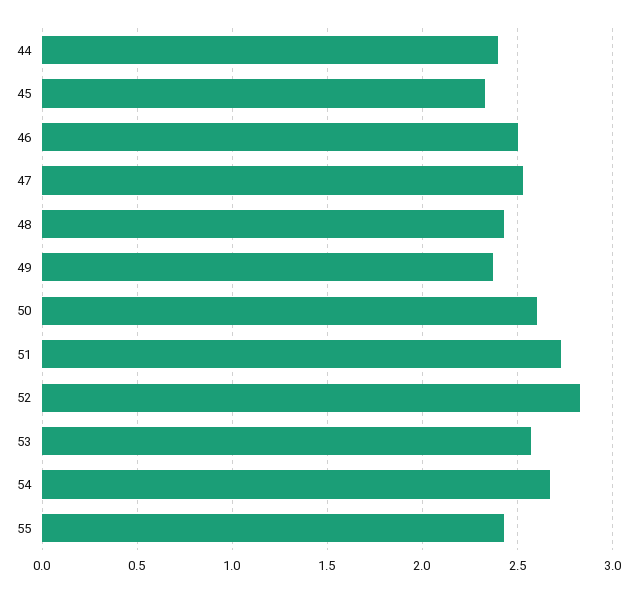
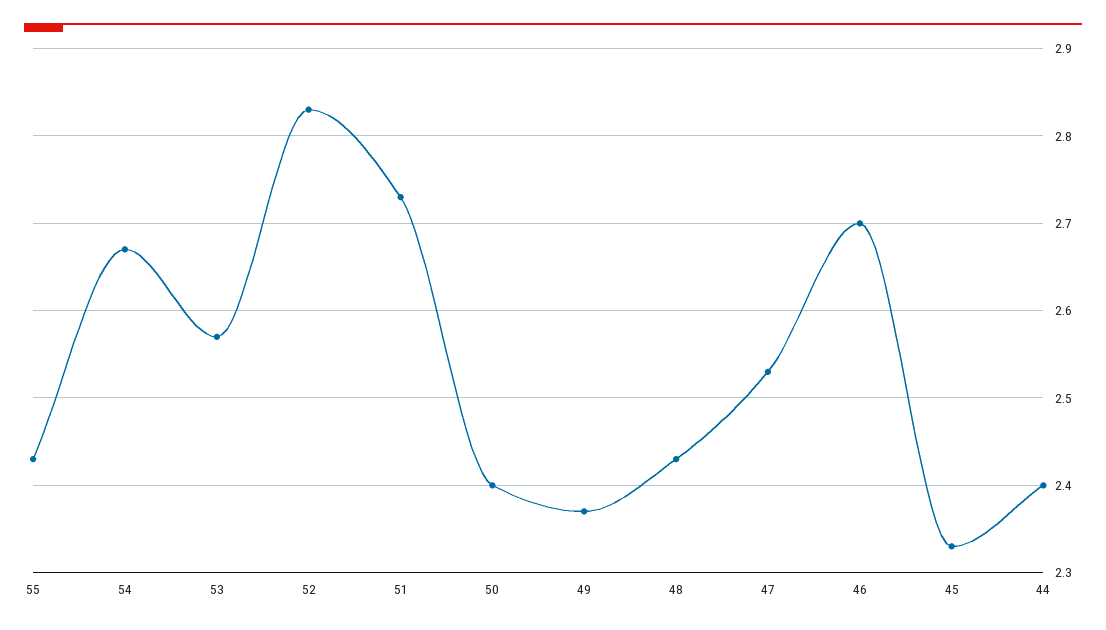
  {
    "44": 2.4,
    "45": 2.33,
-   "46": 2.5,
+   "46": 2.7,
    "47": 2.53,
    "48": 2.43,
    "49": 2.37,
-   "50": 2.6,
+   "50": 2.4,
    "51": 2.73,
    "52": 2.83,
    "53": 2.57,
    "54": 2.67,
    "55": 2.43
  }

